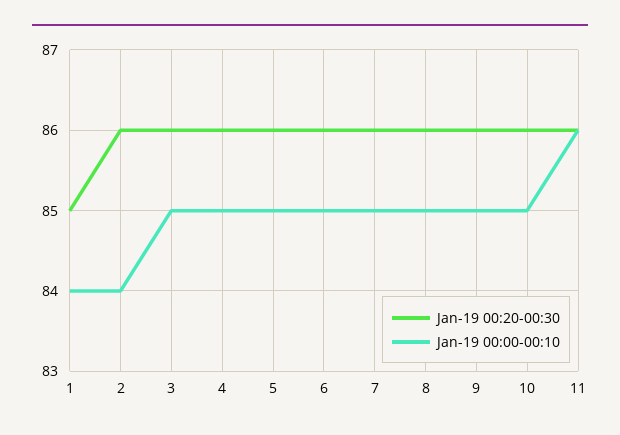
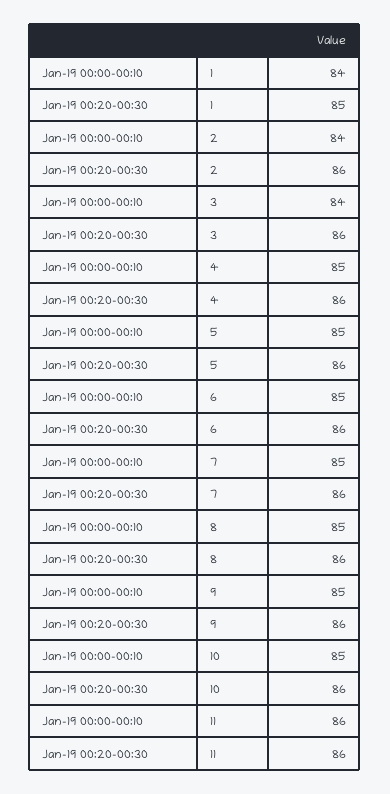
  {
    "Jan-19 00:20-00:30": {
      "1": 85,
      "2": 86,
      "3": 86,
      "4": 86,
      "5": 86,
      "6": 86,
      "7": 86,
      "8": 86,
      "9": 86,
      "10": 86,
      "11": 86
    },
    "Jan-19 00:00-00:10": {
      "1": 84,
      "2": 84,
-     "3": 85,
+     "3": 84,
      "4": 85,
      "5": 85,
      "6": 85,
      "7": 85,
      "8": 85,
      "9": 85,
      "10": 85,
      "11": 86
    }
  }

